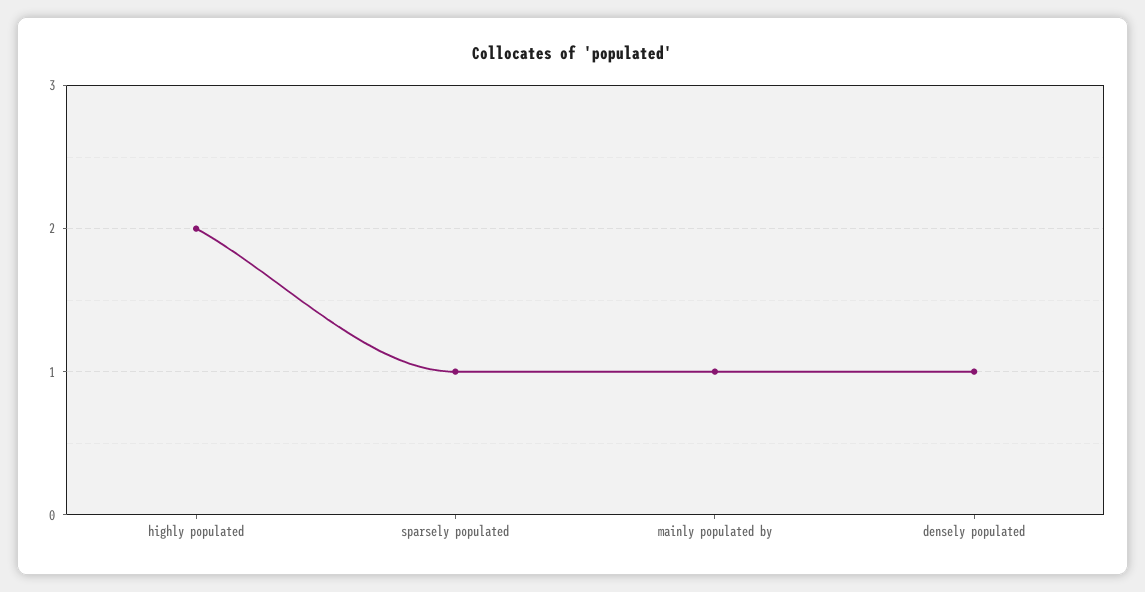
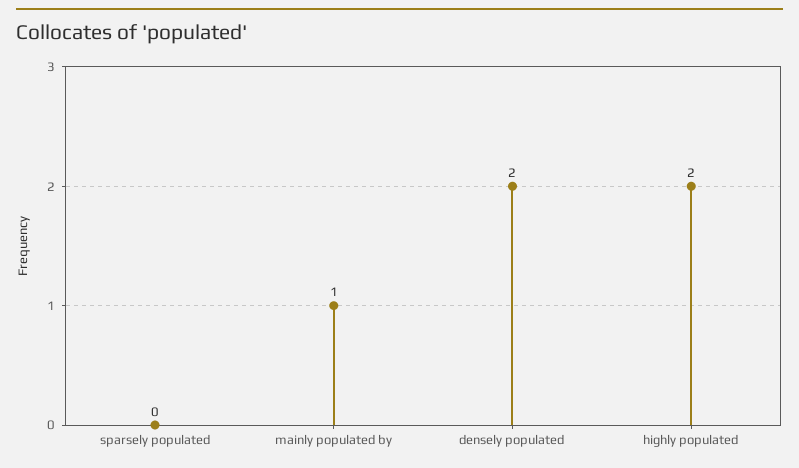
  {
    "highly populated": 2,
-   "sparsely populated": 1,
+   "sparsely populated": 0,
    "mainly populated by": 1,
-   "densely populated": 1
+   "densely populated": 2
  }

